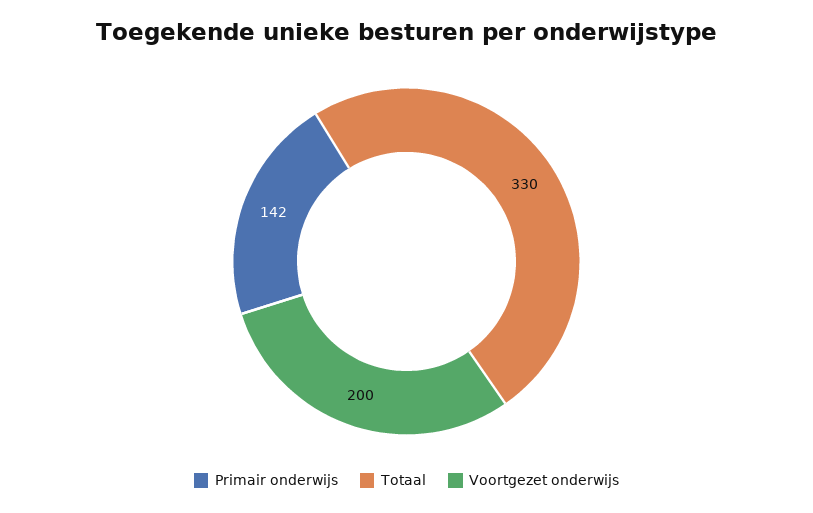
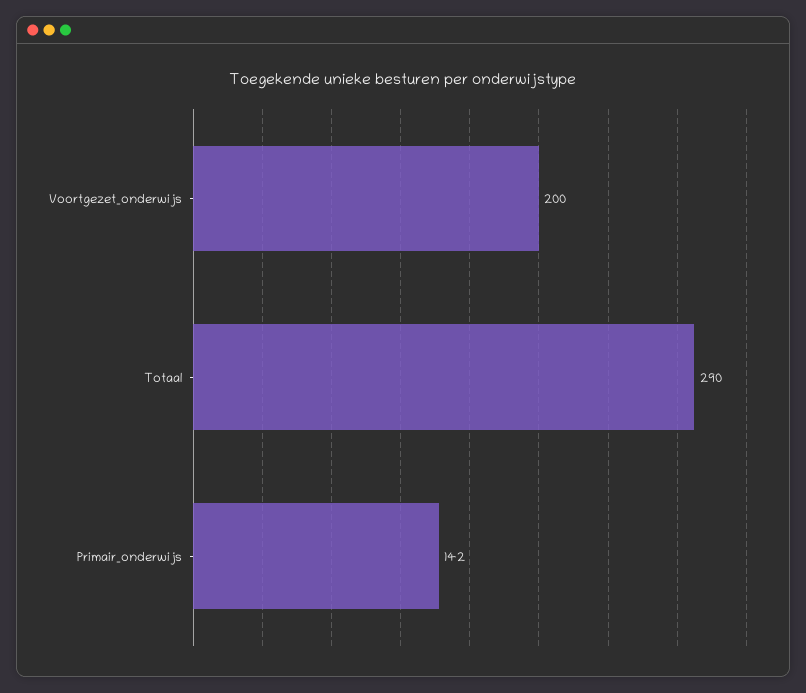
  {
    "Primair onderwijs": 142,
-   "Totaal": 330,
+   "Totaal": 290,
    "Voortgezet onderwijs": 200
  }

